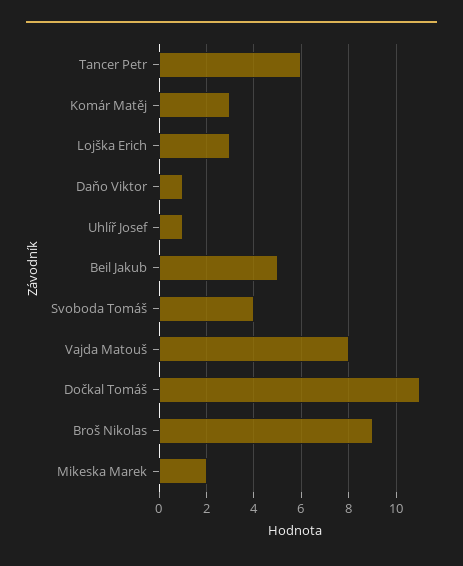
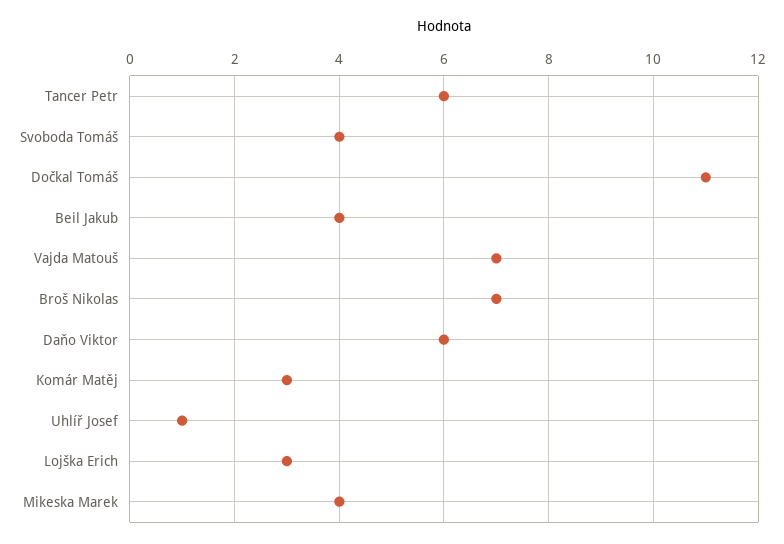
  {
    "Tancer Petr": 6,
    "Komár Matěj": 3,
    "Lojška Erich": 3,
-   "Daňo Viktor": 1,
+   "Daňo Viktor": 6,
    "Uhlíř Josef": 1,
-   "Beil Jakub": 5,
+   "Beil Jakub": 4,
    "Svoboda Tomáš": 4,
-   "Vajda Matouš": 8,
+   "Vajda Matouš": 7,
    "Dočkal Tomáš": 11,
-   "Broš Nikolas": 9,
+   "Broš Nikolas": 7,
-   "Mikeska Marek": 2
+   "Mikeska Marek": 4
  }

